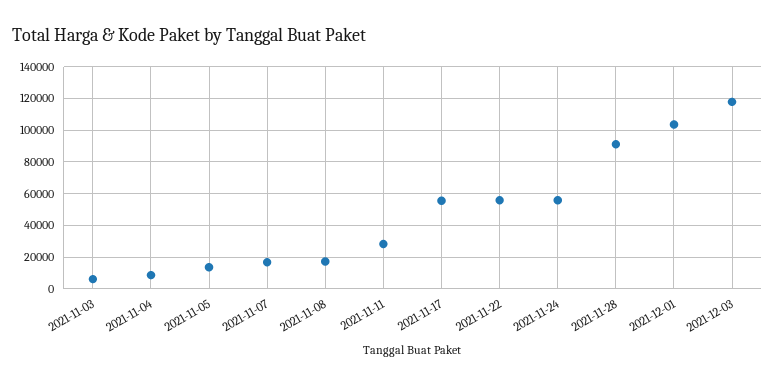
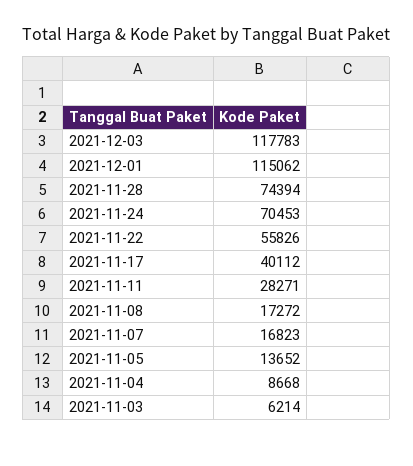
  {
    "2021-11-03": 6214,
    "2021-11-04": 8668,
    "2021-11-05": 13652,
    "2021-11-07": 16823,
    "2021-11-08": 17272,
    "2021-11-11": 28271,
-   "2021-11-17": 55000,
+   "2021-11-17": 40112,
    "2021-11-22": 55826,
-   "2021-11-24": 55000,
+   "2021-11-24": 70453,
-   "2021-11-28": 90000,
+   "2021-11-28": 74394,
-   "2021-12-01": 105000,
+   "2021-12-01": 115062,
    "2021-12-03": 117783
  }

